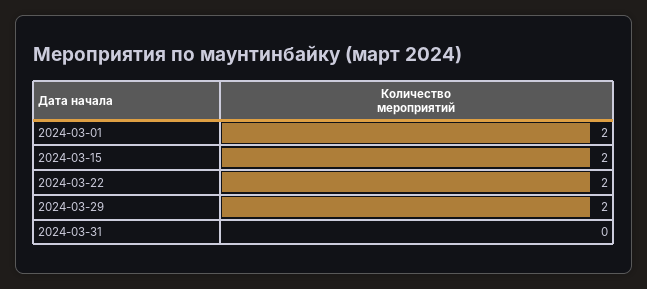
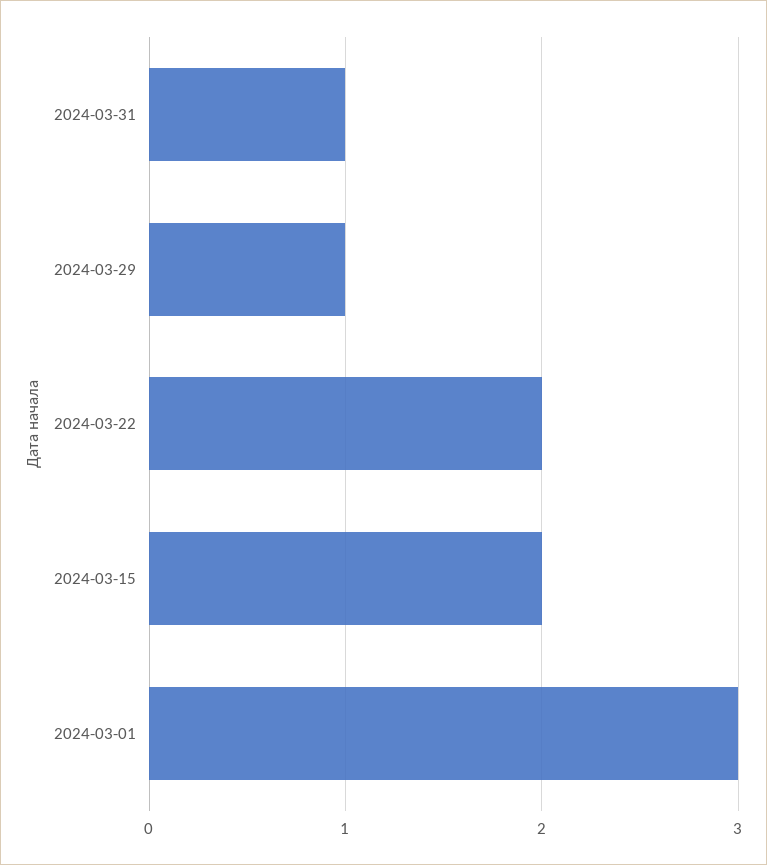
  {
-   "2024-03-01": 2,
+   "2024-03-01": 3,
    "2024-03-15": 2,
    "2024-03-22": 2,
-   "2024-03-29": 2,
+   "2024-03-29": 1,
-   "2024-03-31": 0
+   "2024-03-31": 1
  }

